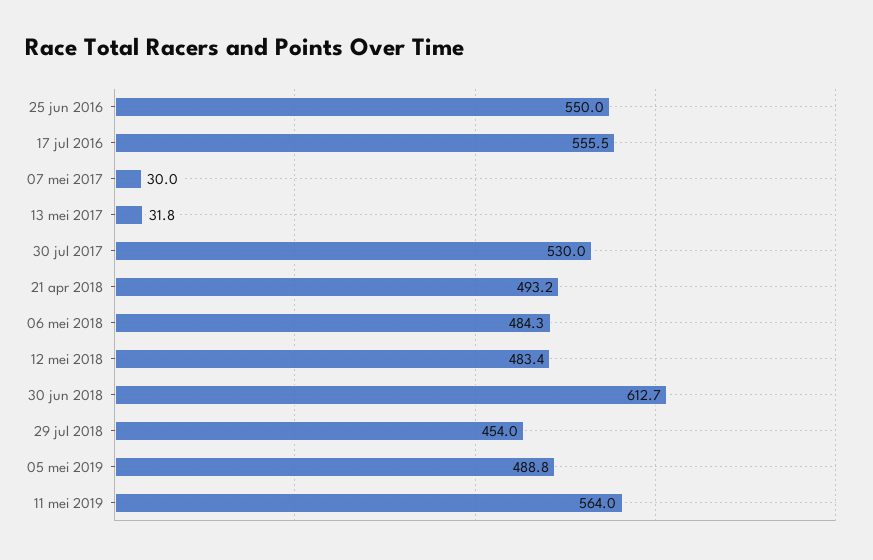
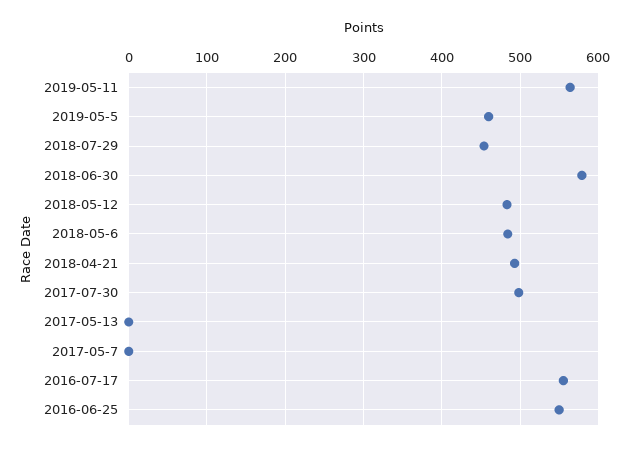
  {
    "25 jun 2016": 550,
    "17 jul 2016": 555.5,
-   "07 mei 2017": 30,
+   "07 mei 2017": 0,
-   "13 mei 2017": 31.8,
+   "13 mei 2017": 0,
-   "30 jul 2017": 530,
+   "30 jul 2017": 500,
    "21 apr 2018": 493.2,
    "06 mei 2018": 484.3,
    "12 mei 2018": 483.4,
-   "30 jun 2018": 612.7,
+   "30 jun 2018": 580,
    "29 jul 2018": 454,
-   "05 mei 2019": 488.8,
+   "05 mei 2019": 460,
    "11 mei 2019": 564
  }

